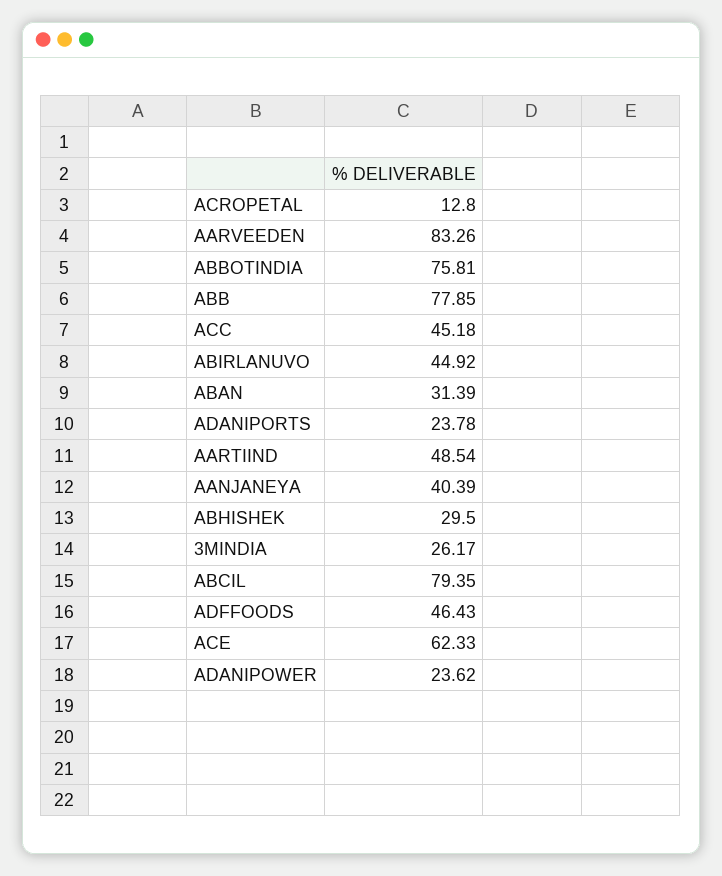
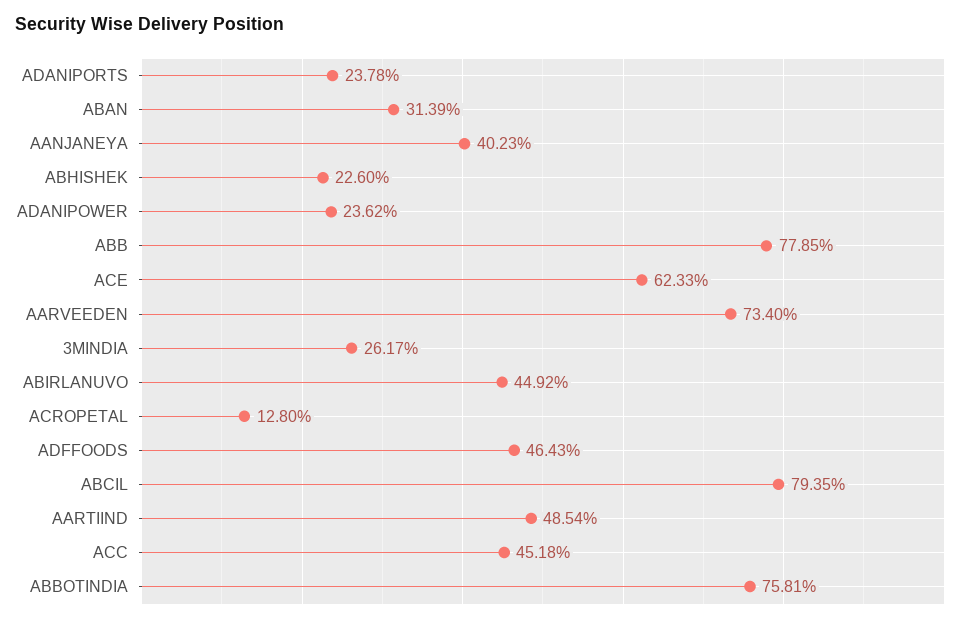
  {
    "ACROPETAL": 12.8,
-   "AARVEEDEN": 83.26,
+   "AARVEEDEN": 73.4,
    "ABBOTINDIA": 75.81,
    "ABB": 77.85,
    "ACC": 45.18,
    "ABIRLANUVO": 44.92,
    "ABAN": 31.39,
    "ADANIPORTS": 23.78,
    "AARTIIND": 48.54,
-   "AANJANEYA": 40.39,
+   "AANJANEYA": 40.23,
-   "ABHISHEK": 29.5,
+   "ABHISHEK": 22.6,
    "3MINDIA": 26.17,
    "ABCIL": 79.35,
    "ADFFOODS": 46.43,
    "ACE": 62.33,
    "ADANIPOWER": 23.62
  }

